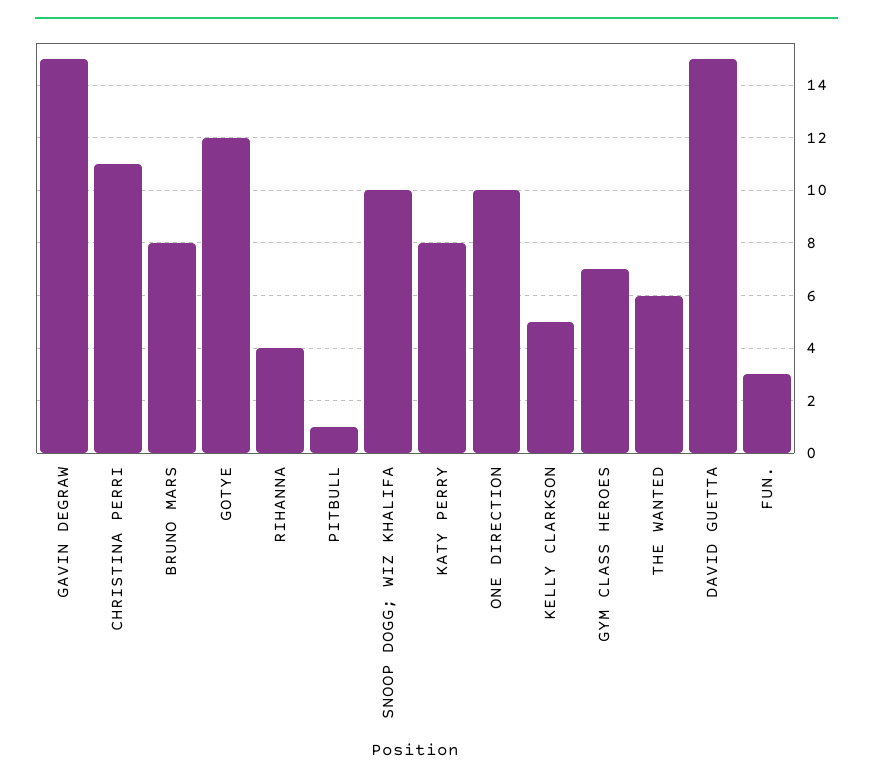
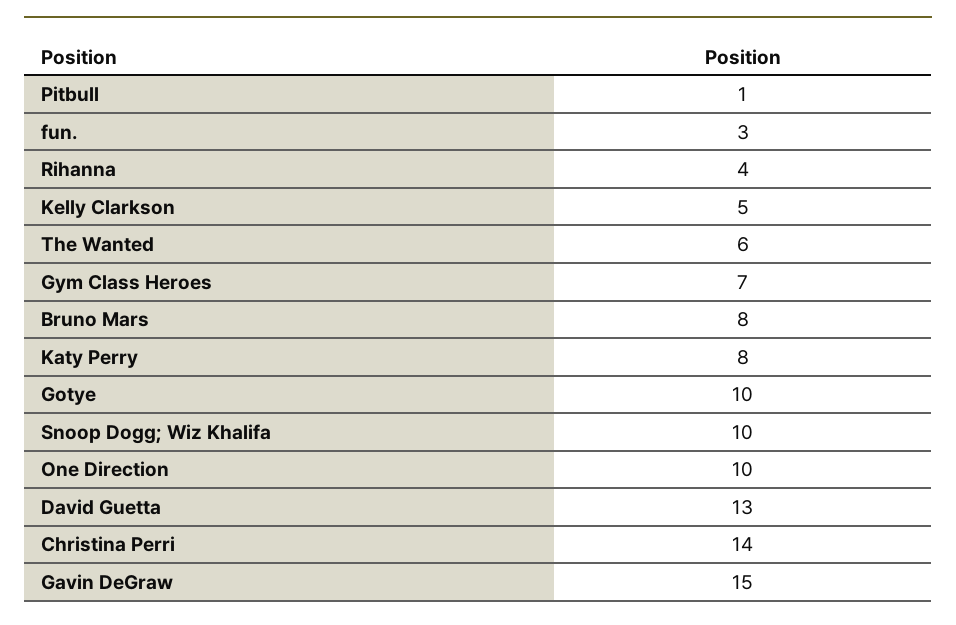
  {
    "GAVIN DEGRAW": 15,
-   "CHRISTINA PERRI": 11,
+   "CHRISTINA PERRI": 14,
    "BRUNO MARS": 8,
-   "GOTYE": 12,
+   "GOTYE": 10,
    "RIHANNA": 4,
    "PITBULL": 1,
    "SNOOP DOGG; WIZ KHALIFA": 10,
    "KATY PERRY": 8,
    "ONE DIRECTION": 10,
    "KELLY CLARKSON": 5,
    "GYM CLASS HEROES": 7,
    "THE WANTED": 6,
-   "DAVID GUETTA": 15,
+   "DAVID GUETTA": 13,
    "FUN.": 3
  }

